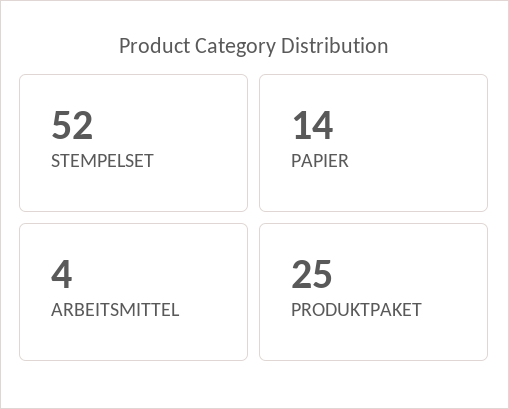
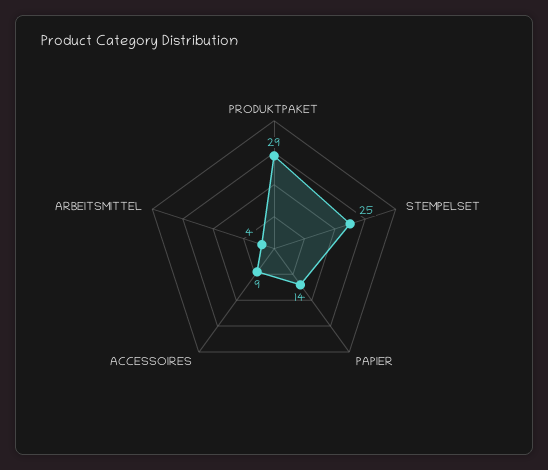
  {
-   "STEMPELSET": 52,
+   "STEMPELSET": 25,
    "PAPIER": 14,
    "ARBEITSMITTEL": 4,
-   "PRODUKTPAKET": 25
+   "PRODUKTPAKET": 29,
+   "ACCESSOIRES": 9
  }

